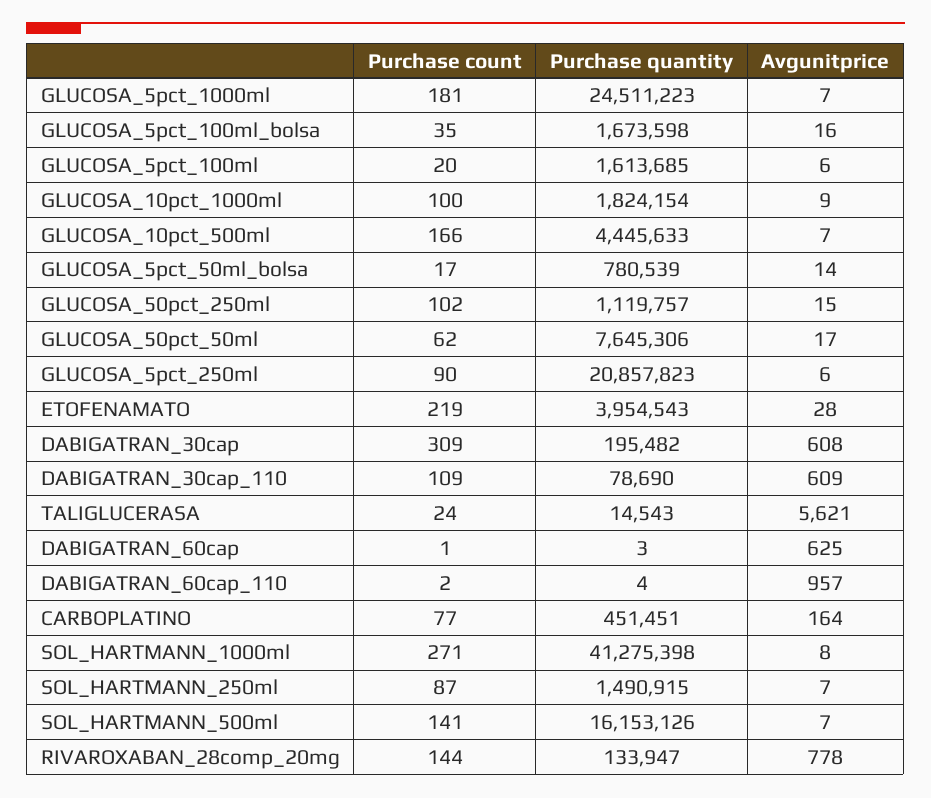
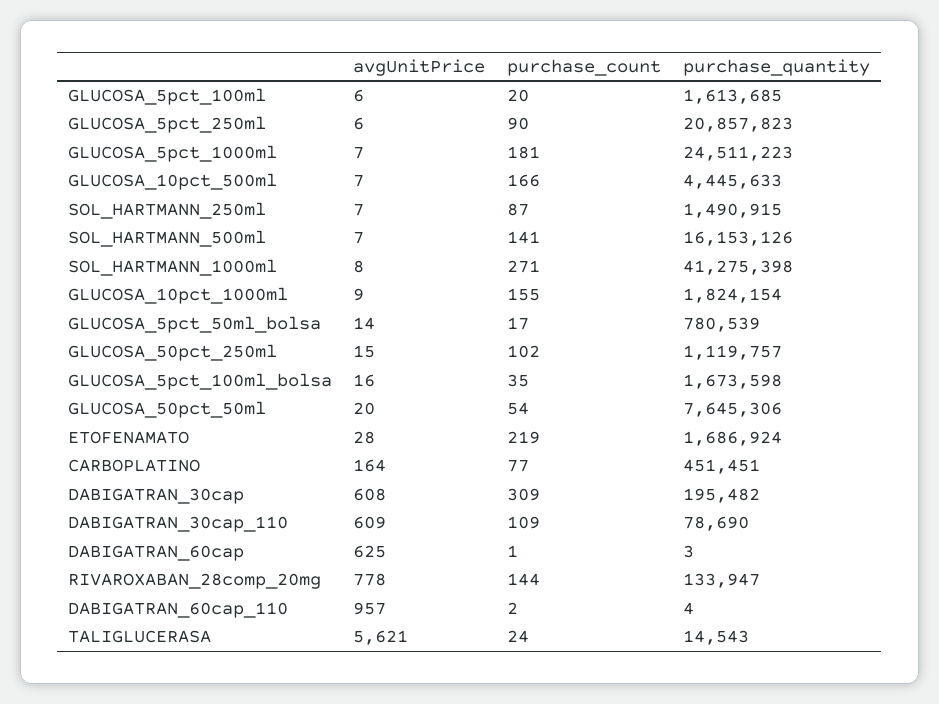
  {
    "Purchase count": {
      "GLUCOSA_5pct_1000ml": 181,
      "GLUCOSA_5pct_100ml_bolsa": 35,
      "GLUCOSA_5pct_100ml": 20,
-     "GLUCOSA_10pct_1000ml": 100,
+     "GLUCOSA_10pct_1000ml": 155,
      "GLUCOSA_10pct_500ml": 166,
      "GLUCOSA_5pct_50ml_bolsa": 17,
      "GLUCOSA_50pct_250ml": 102,
-     "GLUCOSA_50pct_50ml": 62,
+     "GLUCOSA_50pct_50ml": 54,
      "GLUCOSA_5pct_250ml": 90,
      "ETOFENAMATO": 219,
      "DABIGATRAN_30cap": 309,
      "DABIGATRAN_30cap_110": 109,
      "TALIGLUCERASA": 24,
      "DABIGATRAN_60cap": 1,
      "DABIGATRAN_60cap_110": 2,
      "CARBOPLATINO": 77,
      "SOL_HARTMANN_1000ml": 271,
      "SOL_HARTMANN_250ml": 87,
      "SOL_HARTMANN_500ml": 141,
      "RIVAROXABAN_28comp_20mg": 144
    },
    "Purchase quantity": {
      "GLUCOSA_5pct_1000ml": 24511223,
      "GLUCOSA_5pct_100ml_bolsa": 1673598,
      "GLUCOSA_5pct_100ml": 1613685,
      "GLUCOSA_10pct_1000ml": 1824154,
      "GLUCOSA_10pct_500ml": 4445633,
      "GLUCOSA_5pct_50ml_bolsa": 780539,
      "GLUCOSA_50pct_250ml": 1119757,
      "GLUCOSA_50pct_50ml": 7645306,
      "GLUCOSA_5pct_250ml": 20857823,
-     "ETOFENAMATO": 3954543,
+     "ETOFENAMATO": 1686924,
      "DABIGATRAN_30cap": 195482,
      "DABIGATRAN_30cap_110": 78690,
      "TALIGLUCERASA": 14543,
      "DABIGATRAN_60cap": 3,
      "DABIGATRAN_60cap_110": 4,
      "CARBOPLATINO": 451451,
      "SOL_HARTMANN_1000ml": 41275398,
      "SOL_HARTMANN_250ml": 1490915,
      "SOL_HARTMANN_500ml": 16153126,
      "RIVAROXABAN_28comp_20mg": 133947
    },
    "Avgunitprice": {
      "GLUCOSA_5pct_1000ml": 7,
      "GLUCOSA_5pct_100ml_bolsa": 16,
      "GLUCOSA_5pct_100ml": 6,
      "GLUCOSA_10pct_1000ml": 9,
      "GLUCOSA_10pct_500ml": 7,
      "GLUCOSA_5pct_50ml_bolsa": 14,
      "GLUCOSA_50pct_250ml": 15,
-     "GLUCOSA_50pct_50ml": 17,
+     "GLUCOSA_50pct_50ml": 20,
      "GLUCOSA_5pct_250ml": 6,
      "ETOFENAMATO": 28,
      "DABIGATRAN_30cap": 608,
      "DABIGATRAN_30cap_110": 609,
      "TALIGLUCERASA": 5621,
      "DABIGATRAN_60cap": 625,
      "DABIGATRAN_60cap_110": 957,
      "CARBOPLATINO": 164,
      "SOL_HARTMANN_1000ml": 8,
      "SOL_HARTMANN_250ml": 7,
      "SOL_HARTMANN_500ml": 7,
      "RIVAROXABAN_28comp_20mg": 778
    }
  }

